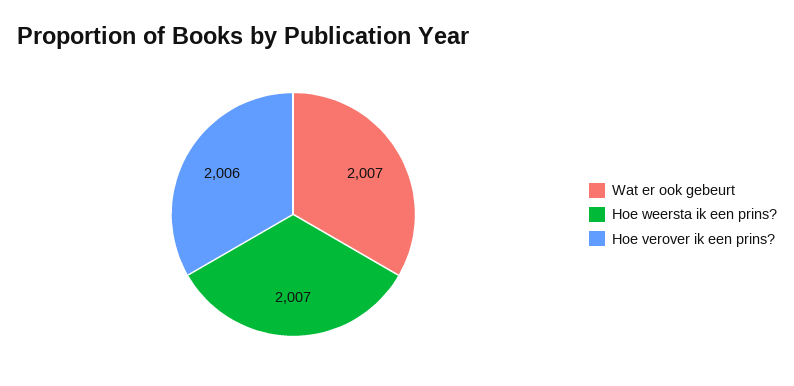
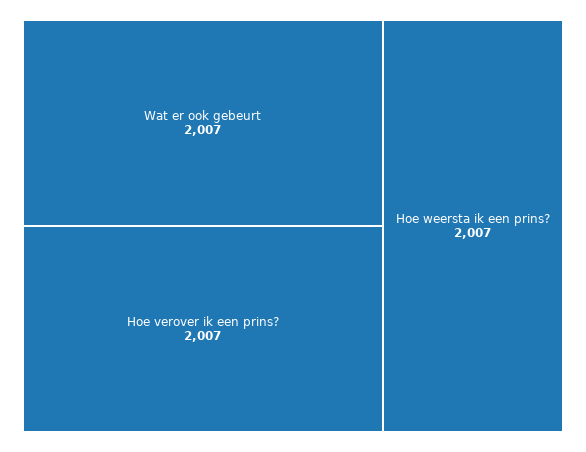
  {
    "Wat er ook gebeurt": 2007,
    "Hoe weersta ik een prins?": 2007,
-   "Hoe verover ik een prins?": 2006
+   "Hoe verover ik een prins?": 2007
  }

